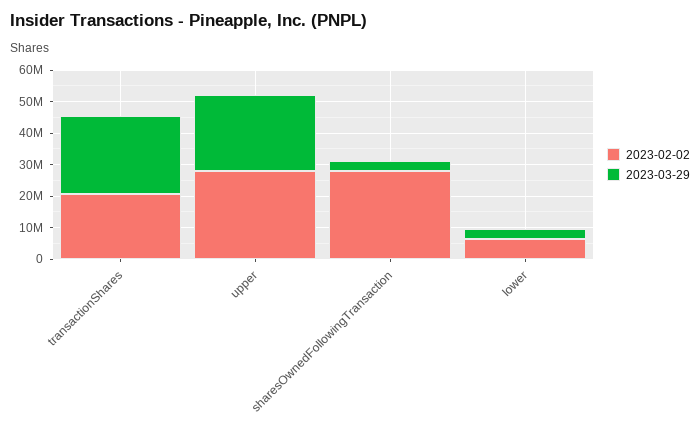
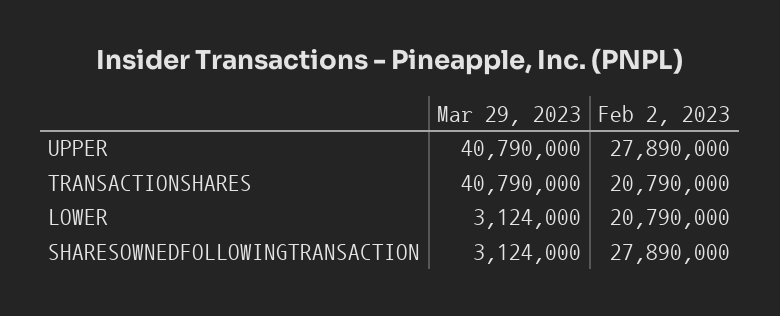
  {
    "2023-02-02": {
      "transactionShares": 20790000,
      "upper": 27890000,
      "sharesOwnedFollowingTransaction": 27890000,
-     "lower": 5000000
+     "lower": 20790000
    },
    "2023-03-29": {
-     "transactionShares": 25000000,
+     "transactionShares": 40790000,
-     "upper": 25000000,
+     "upper": 40790000,
      "sharesOwnedFollowingTransaction": 3124000,
      "lower": 3124000
    }
  }

